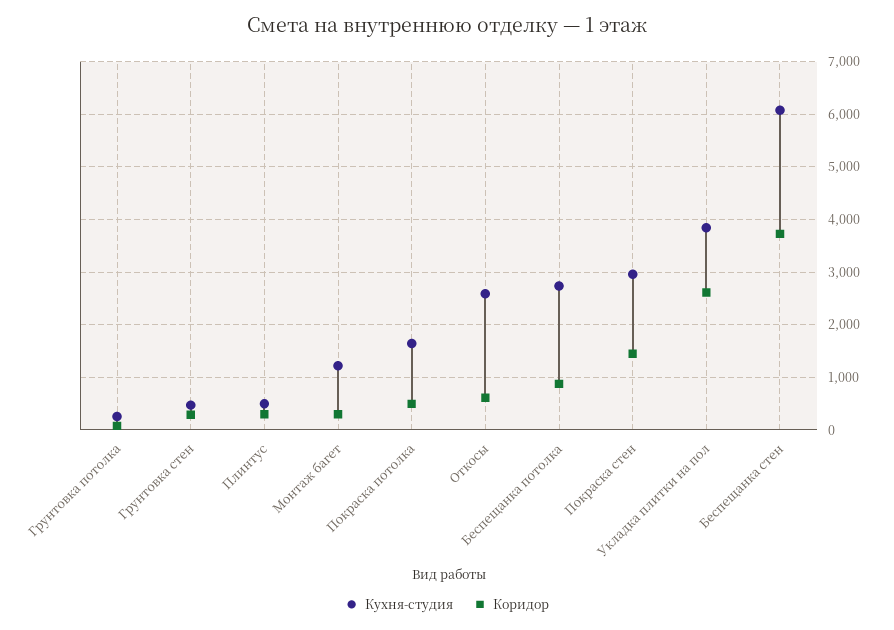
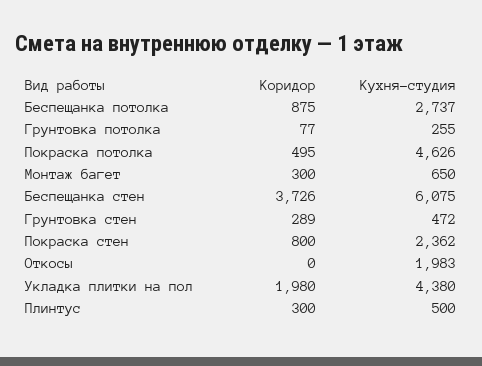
  {
    "Кухня-студия": {
      "Грунтовка потолка": 255,
      "Грунтовка стен": 472,
      "Плинтус": 500,
-     "Монтаж багет": 1200,
+     "Монтаж багет": 650,
-     "Покраска потолка": 1600,
+     "Покраска потолка": 4626,
-     "Откосы": 2600,
+     "Откосы": 1983,
      "Беспещанка потолка": 2737,
-     "Покраска стен": 3000,
+     "Покраска стен": 2362,
-     "Укладка плитки на пол": 3800,
+     "Укладка плитки на пол": 4380,
      "Беспещанка стен": 6075
    },
    "Коридор": {
      "Грунтовка потолка": 77,
      "Грунтовка стен": 289,
      "Плинтус": 300,
      "Монтаж багет": 300,
      "Покраска потолка": 495,
-     "Откосы": 600,
+     "Откосы": 0,
      "Беспещанка потолка": 875,
-     "Покраска стен": 1400,
+     "Покраска стен": 800,
-     "Укладка плитки на пол": 2600,
+     "Укладка плитки на пол": 1980,
      "Беспещанка стен": 3726
    }
  }

